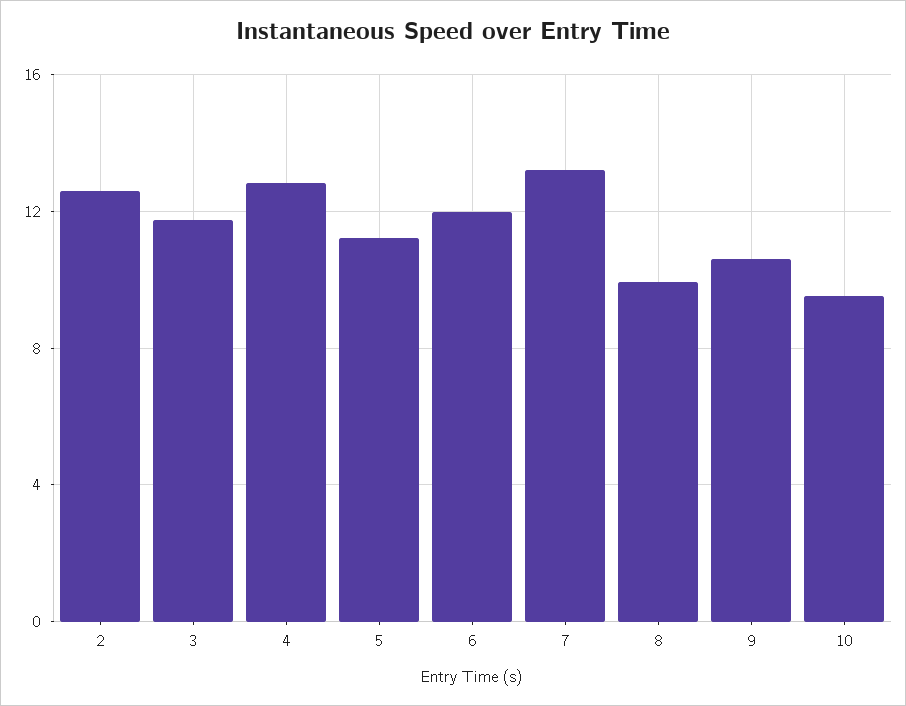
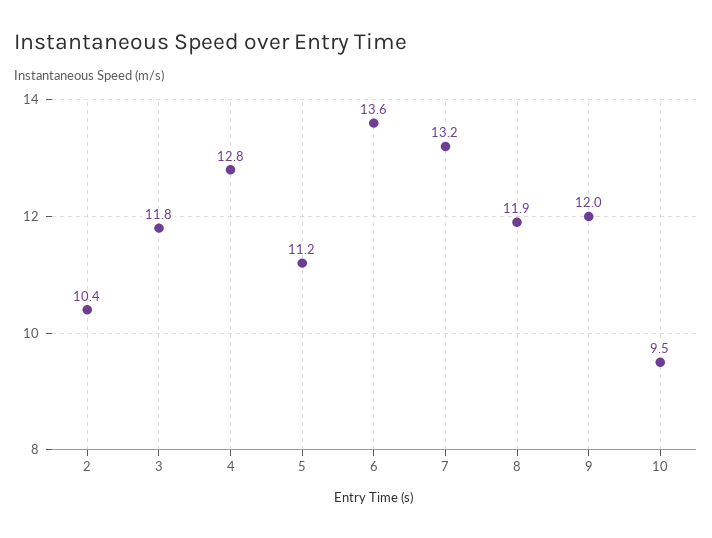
  {
-   "2": 12.5,
+   "2": 10.4,
    "3": 11.8,
    "4": 12.8,
    "5": 11.2,
-   "6": 12,
+   "6": 13.6,
    "7": 13.2,
-   "8": 10,
+   "8": 11.9,
-   "9": 10.5,
+   "9": 12,
    "10": 9.5
  }

